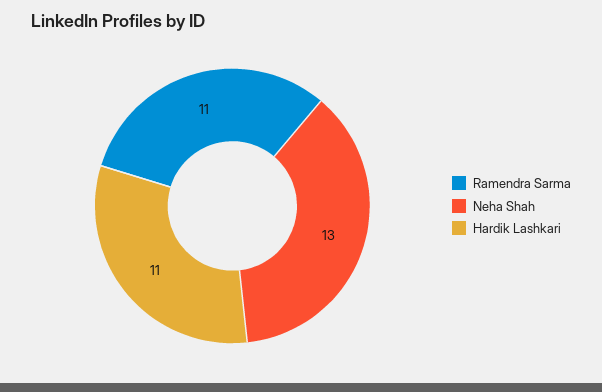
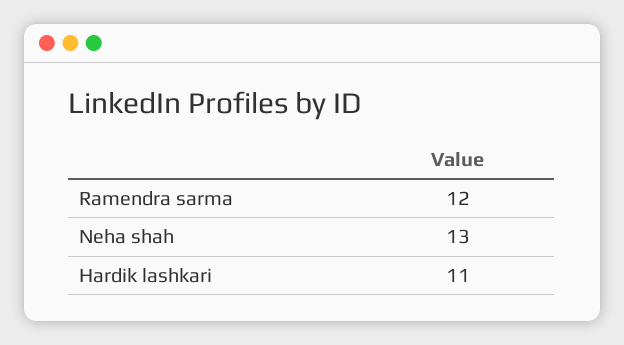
  {
-   "Ramendra Sarma": 11,
+   "Ramendra Sarma": 12,
    "Neha Shah": 13,
    "Hardik Lashkari": 11
  }

